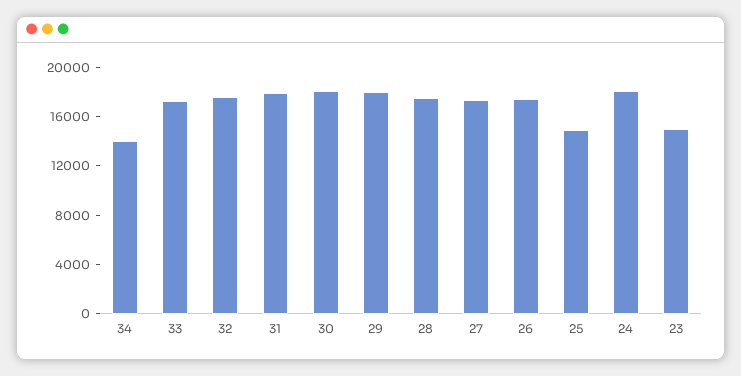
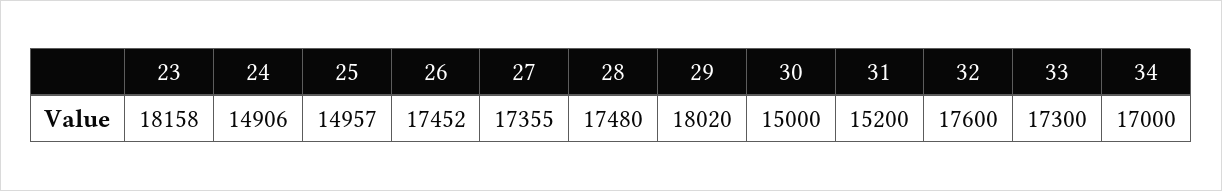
  {
-   "34": 14000,
+   "34": 17000,
    "33": 17300,
    "32": 17600,
-   "31": 18000,
+   "31": 15200,
-   "30": 18000,
+   "30": 15000,
    "29": 18020,
    "28": 17480,
    "27": 17355,
    "26": 17452,
    "25": 14957,
-   "24": 18000,
+   "24": 14906,
-   "23": 15000
+   "23": 18158
  }

